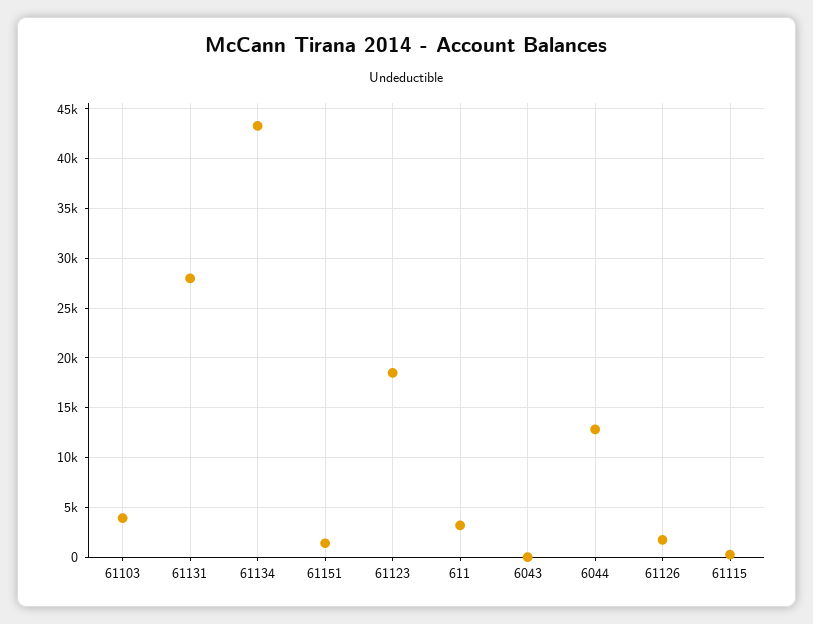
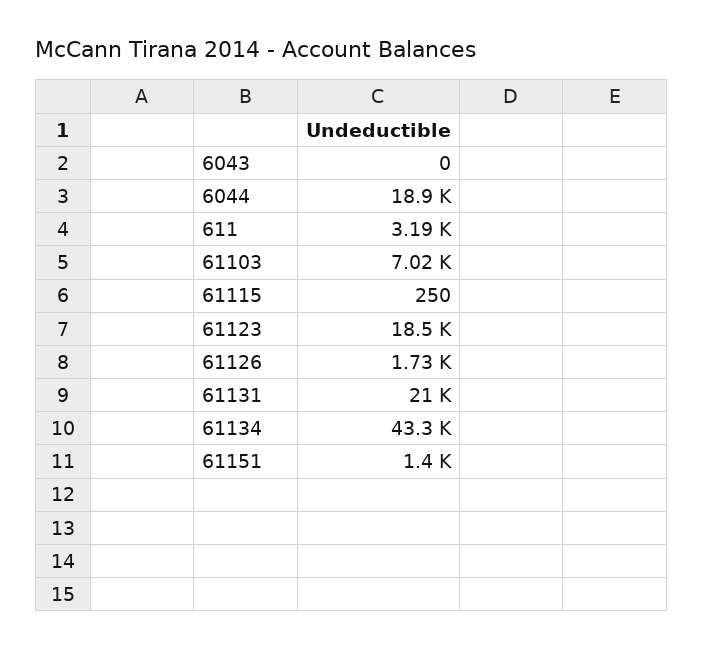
  {
-   "61103": 4000,
+   "61103": 7020,
-   "61131": 28000,
+   "61131": 21000,
    "61134": 43300,
    "61151": 1400,
    "61123": 18500,
    "611": 3190,
    "6043": 0,
-   "6044": 13000,
+   "6044": 18900,
    "61126": 1730,
    "61115": 250
  }

